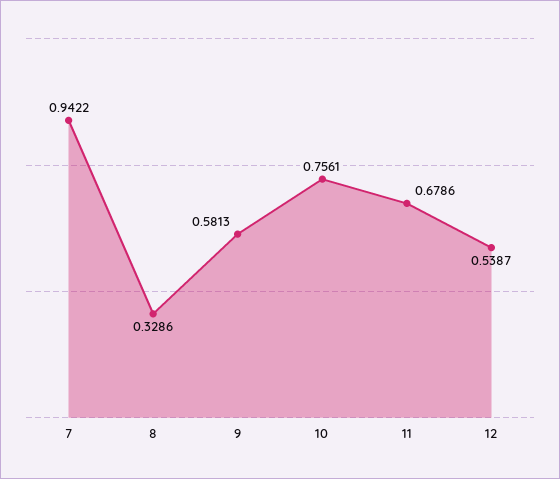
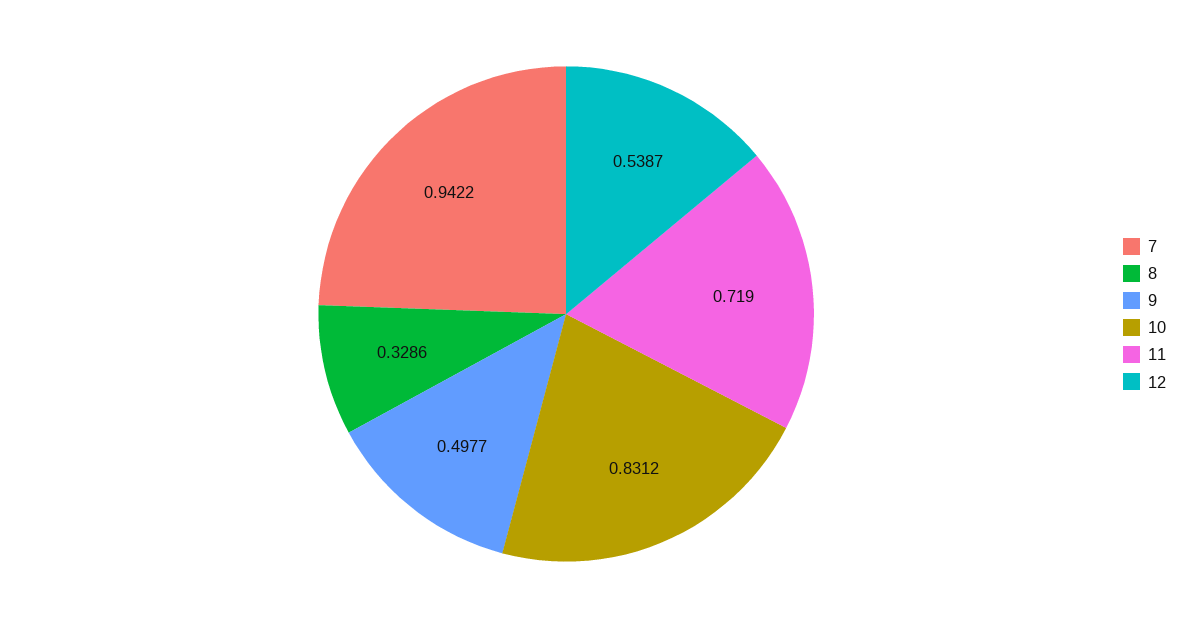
  {
    "7": 0.9422,
    "8": 0.3286,
-   "9": 0.5813,
+   "9": 0.4977,
-   "10": 0.7561,
+   "10": 0.8312,
-   "11": 0.6786,
+   "11": 0.719,
    "12": 0.5387
  }

